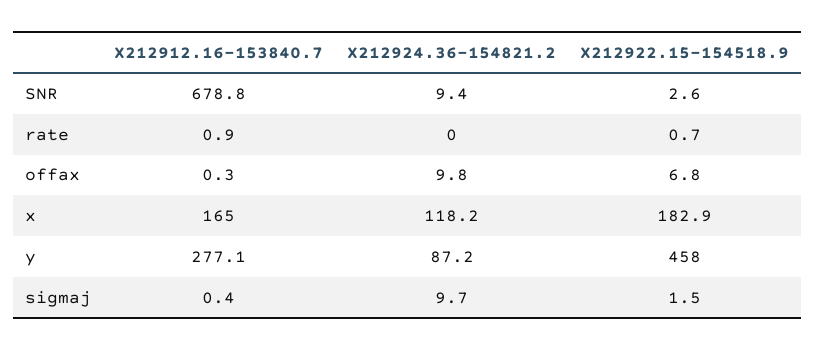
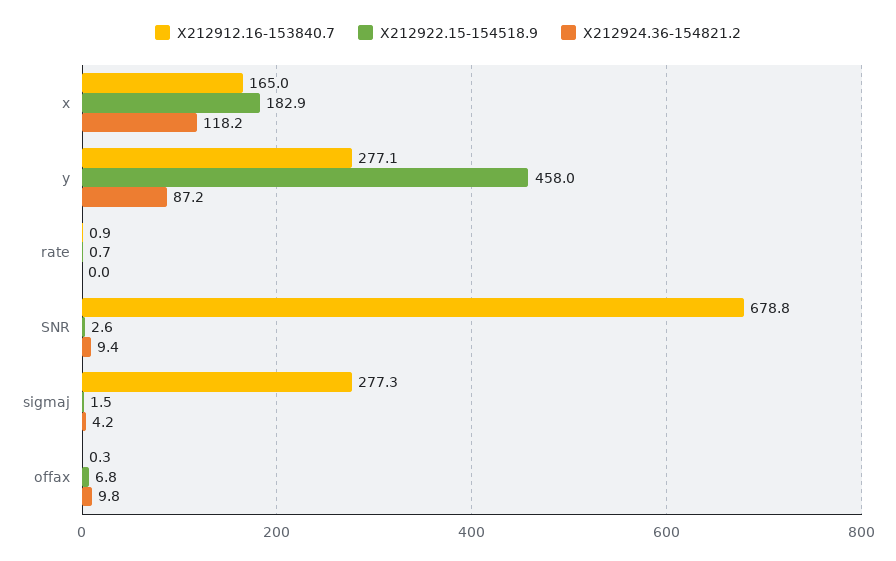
  {
    "X212912.16-153840.7": {
      "SNR": 678.8,
      "rate": 0.9,
      "offax": 0.3,
      "x": 165,
      "y": 277.1,
-     "sigmaj": 0.4
+     "sigmaj": 277.3
    },
    "X212924.36-154821.2": {
      "SNR": 9.4,
      "rate": 0,
      "offax": 9.8,
      "x": 118.2,
      "y": 87.2,
-     "sigmaj": 9.7
+     "sigmaj": 4.2
    },
    "X212922.15-154518.9": {
      "SNR": 2.6,
      "rate": 0.7,
      "offax": 6.8,
      "x": 182.9,
      "y": 458,
      "sigmaj": 1.5
    }
  }

